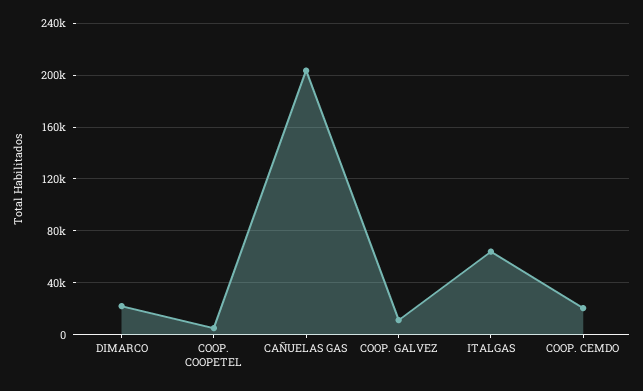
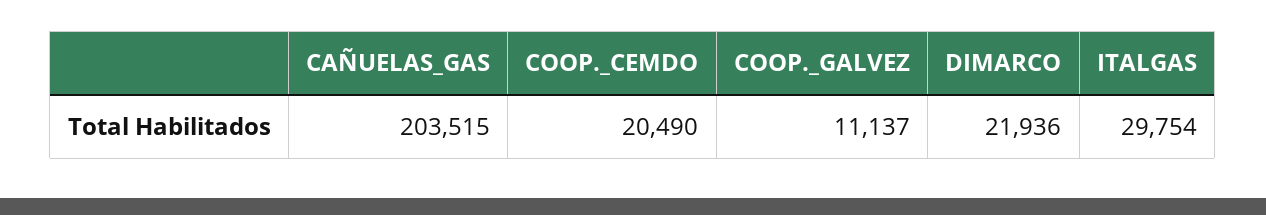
  {
    "DIMARCO": 21936,
-   "COOP. COOPETEL": 5000,
    "CAÑUELAS GAS": 203515,
    "COOP. GALVEZ": 11137,
-   "ITALGAS": 65000,
+   "ITALGAS": 29754,
    "COOP. CEMDO": 20490
  }

